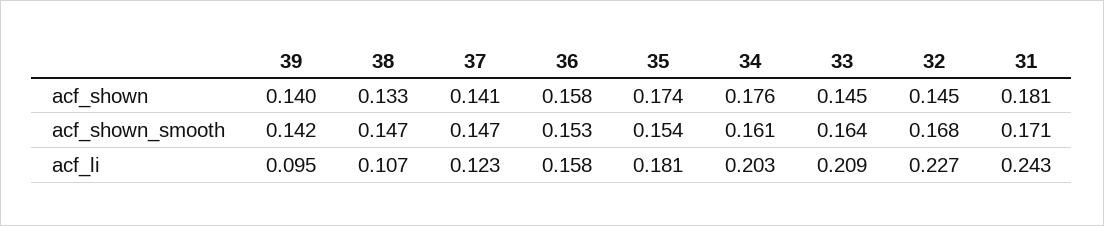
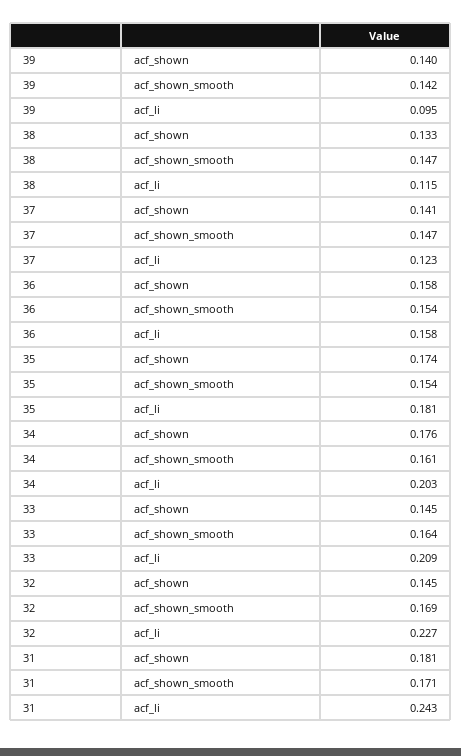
  {
    "39": {
      "acf_shown": 0.14,
      "acf_shown_smooth": 0.142,
      "acf_li": 0.095
    },
    "38": {
      "acf_shown": 0.133,
      "acf_shown_smooth": 0.147,
-     "acf_li": 0.107
+     "acf_li": 0.115
    },
    "37": {
      "acf_shown": 0.141,
      "acf_shown_smooth": 0.147,
      "acf_li": 0.123
    },
    "36": {
      "acf_shown": 0.158,
-     "acf_shown_smooth": 0.153,
+     "acf_shown_smooth": 0.154,
      "acf_li": 0.158
    },
    "35": {
      "acf_shown": 0.174,
      "acf_shown_smooth": 0.154,
      "acf_li": 0.181
    },
    "34": {
      "acf_shown": 0.176,
      "acf_shown_smooth": 0.161,
      "acf_li": 0.203
    },
    "33": {
      "acf_shown": 0.145,
      "acf_shown_smooth": 0.164,
      "acf_li": 0.209
    },
    "32": {
      "acf_shown": 0.145,
-     "acf_shown_smooth": 0.168,
+     "acf_shown_smooth": 0.169,
      "acf_li": 0.227
    },
    "31": {
      "acf_shown": 0.181,
      "acf_shown_smooth": 0.171,
      "acf_li": 0.243
    }
  }

